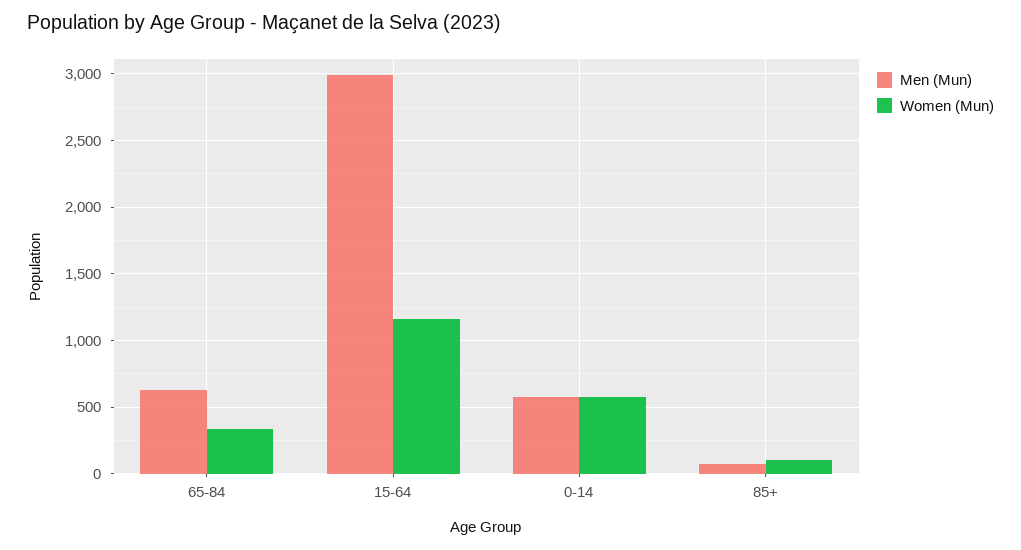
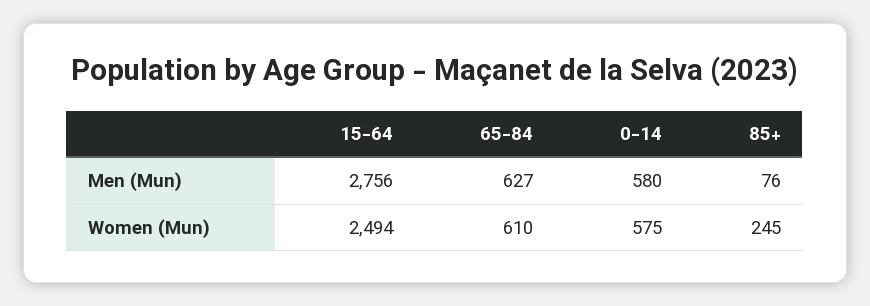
  {
    "Men (Mun)": {
      "65-84": 627,
-     "15-64": 3000,
+     "15-64": 2756,
      "0-14": 580,
      "85+": 76
    },
    "Women (Mun)": {
-     "65-84": 350,
+     "65-84": 610,
-     "15-64": 1150,
+     "15-64": 2494,
      "0-14": 575,
-     "85+": 100
+     "85+": 245
    }
  }

